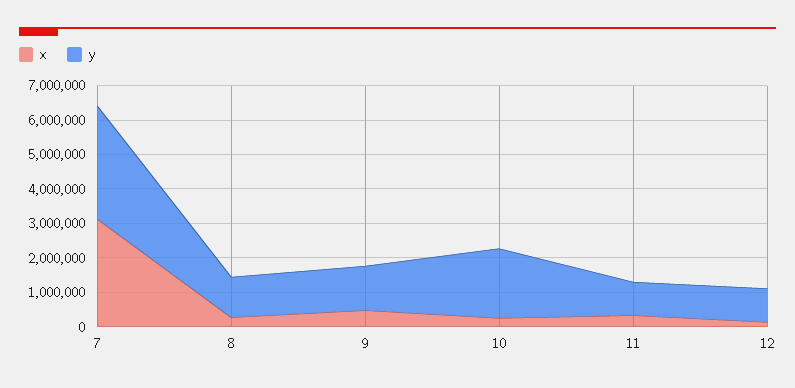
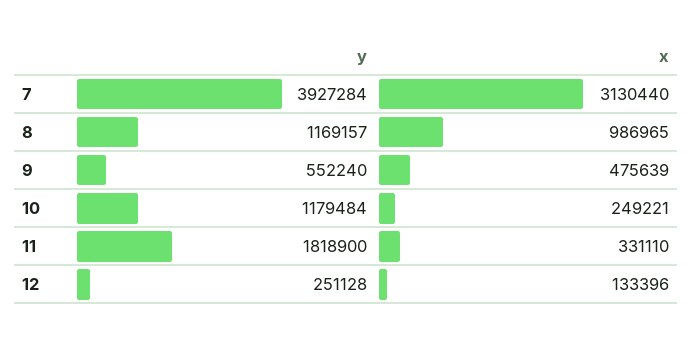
  {
    "x": {
      "7": 3130440,
-     "8": 250000,
+     "8": 986965,
      "9": 475639,
      "10": 249221,
      "11": 331110,
      "12": 133396
    },
    "y": {
-     "7": 3250000,
+     "7": 3927284,
      "8": 1169157,
-     "9": 1250000,
+     "9": 552240,
-     "10": 2000000,
+     "10": 1179484,
-     "11": 1000000,
+     "11": 1818900,
-     "12": 1000000
+     "12": 251128
    }
  }

